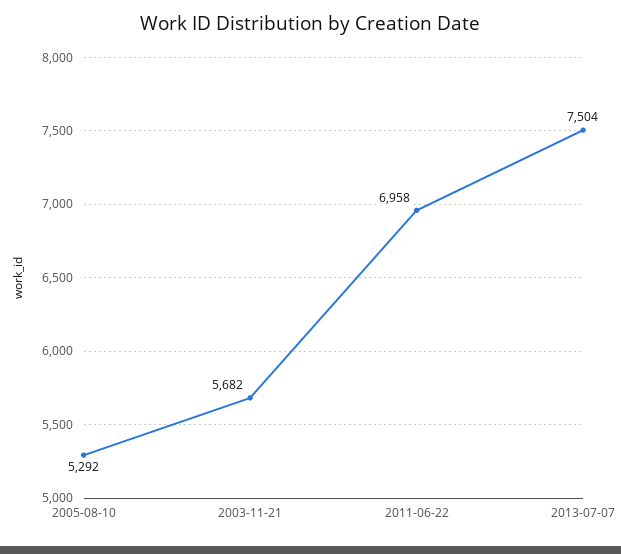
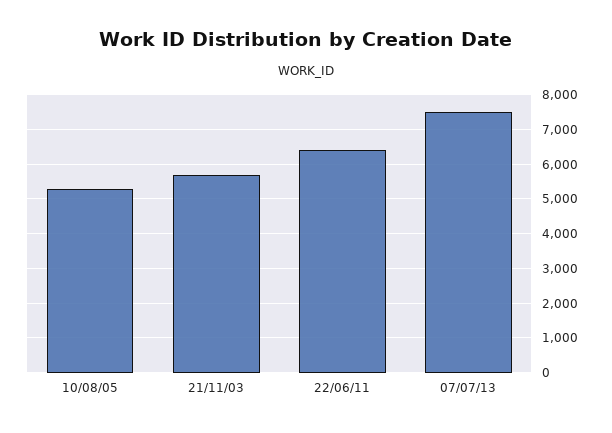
  {
    "2005-08-10": 5292,
    "2003-11-21": 5682,
-   "2011-06-22": 6958,
+   "2011-06-22": 6400,
    "2013-07-07": 7504
  }

